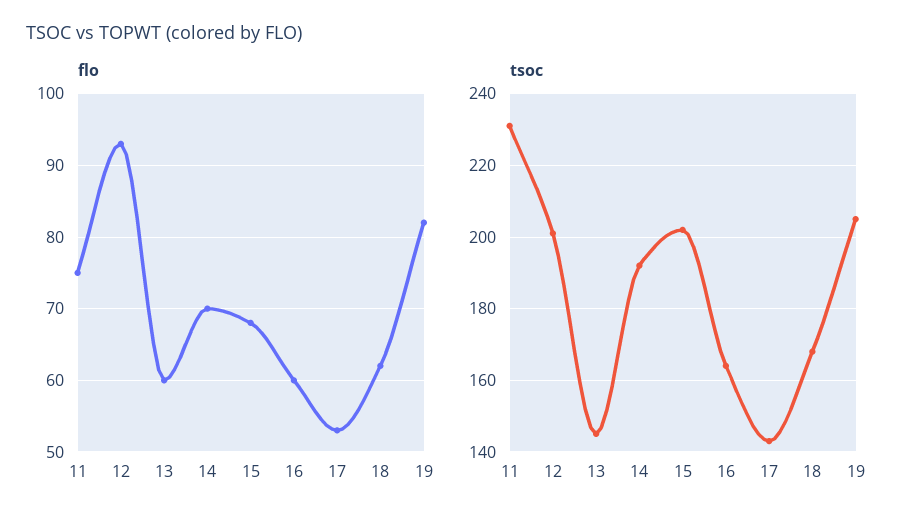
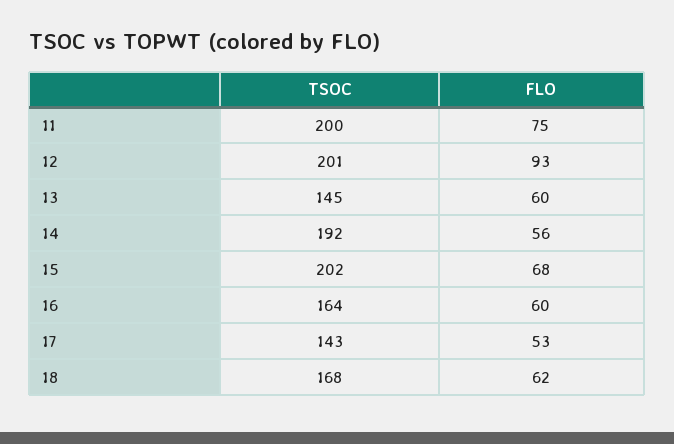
  {
    "flo": {
      "11": 75,
      "12": 93,
      "13": 60,
-     "14": 70,
+     "14": 56,
      "15": 68,
      "16": 60,
      "17": 53,
-     "18": 62,
+     "18": 62
-     "19": 82
    },
    "tsoc": {
-     "11": 230,
+     "11": 200,
      "12": 201,
      "13": 145,
      "14": 192,
      "15": 202,
      "16": 164,
      "17": 143,
-     "18": 168,
+     "18": 168
-     "19": 205
    }
  }

